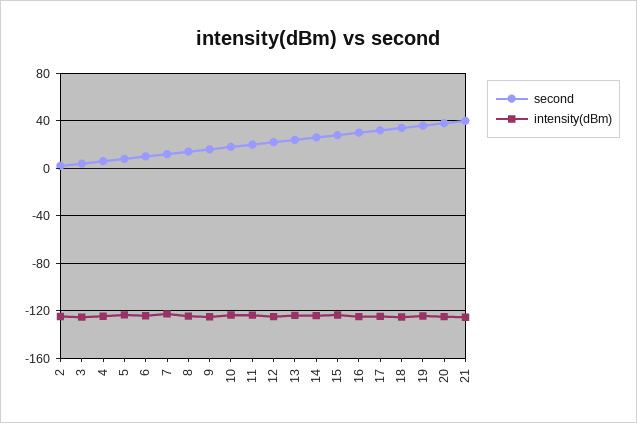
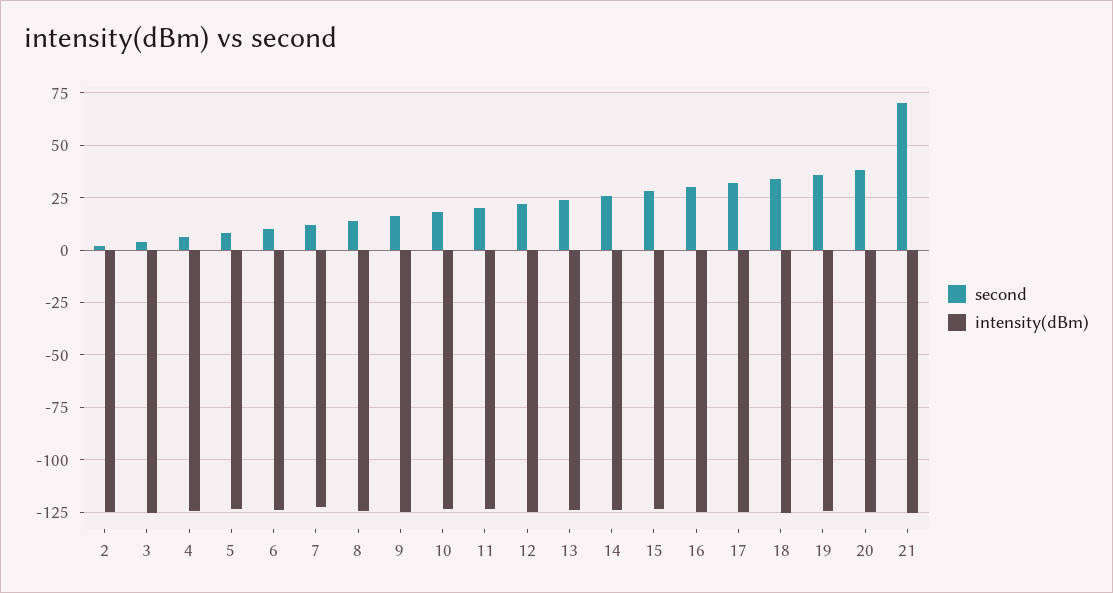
  {
    "second": {
      "2": 0,
      "3": 5,
      "4": 5,
      "5": 10,
      "6": 10,
      "7": 10,
      "8": 15,
      "9": 15,
      "10": 20,
      "11": 20,
      "12": 20,
      "13": 25,
      "14": 25,
      "15": 30,
      "16": 30,
      "17": 30,
      "18": 35,
      "19": 35,
      "20": 40,
-     "21": 40
+     "21": 70
    },
    "intensity(dBm)": {
      "2": -125,
      "3": -125,
      "4": -125,
      "5": -125,
      "6": -125,
      "7": -125,
      "8": -125,
      "9": -125,
      "10": -125,
      "11": -125,
      "12": -125,
      "13": -125,
      "14": -125,
      "15": -125,
      "16": -125,
      "17": -125,
      "18": -125,
      "19": -125,
      "20": -125,
      "21": -125
    }
  }

